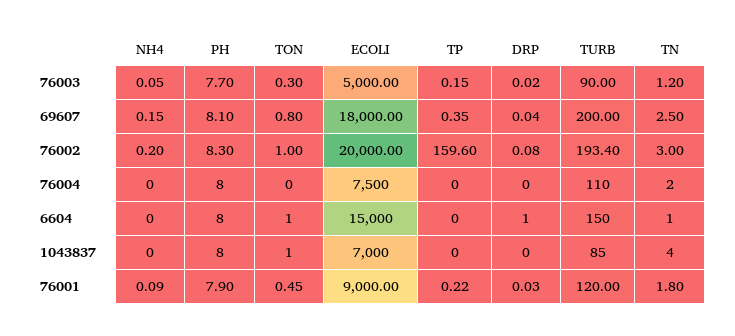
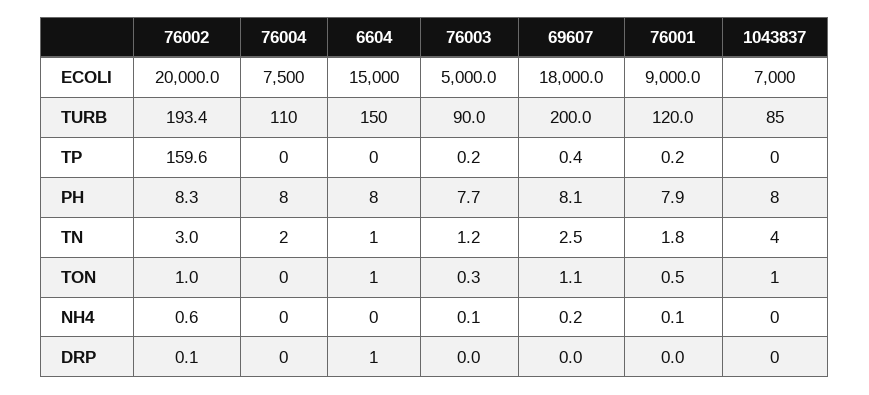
  {
    "NH4": {
      "76003": 0.05,
      "69607": 0.15,
-     "76002": 0.2,
+     "76002": 0.6,
      "76004": 0,
      "6604": 0,
      "1043837": 0,
      "76001": 0.09
    },
    "PH": {
      "76003": 7.7,
      "69607": 8.1,
      "76002": 8.3,
      "76004": 8,
      "6604": 8,
      "1043837": 8,
      "76001": 7.9
    },
    "TON": {
      "76003": 0.3,
-     "69607": 0.8,
+     "69607": 1.1,
      "76002": 1,
      "76004": 0,
      "6604": 1,
      "1043837": 1,
      "76001": 0.45
    },
    "ECOLI": {
      "76003": 5000,
      "69607": 18000,
      "76002": 20000,
      "76004": 7500,
      "6604": 15000,
      "1043837": 7000,
      "76001": 9000
    },
    "TP": {
      "76003": 0.15,
      "69607": 0.35,
      "76002": 159.6,
      "76004": 0,
      "6604": 0,
      "1043837": 0,
      "76001": 0.22
    },
    "DRP": {
      "76003": 0.02,
      "69607": 0.04,
      "76002": 0.08,
      "76004": 0,
      "6604": 1,
      "1043837": 0,
      "76001": 0.03
    },
    "TURB": {
      "76003": 90,
      "69607": 200,
      "76002": 193.4,
      "76004": 110,
      "6604": 150,
      "1043837": 85,
      "76001": 120
    },
    "TN": {
      "76003": 1.2,
      "69607": 2.5,
      "76002": 3,
      "76004": 2,
      "6604": 1,
      "1043837": 4,
      "76001": 1.8
    }
  }

